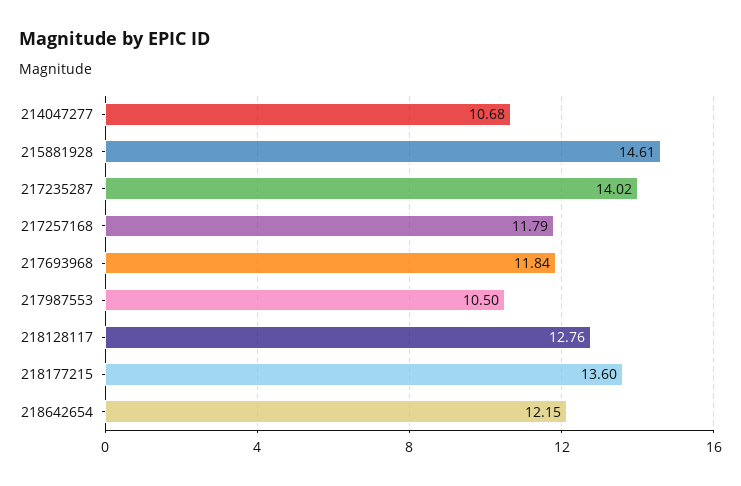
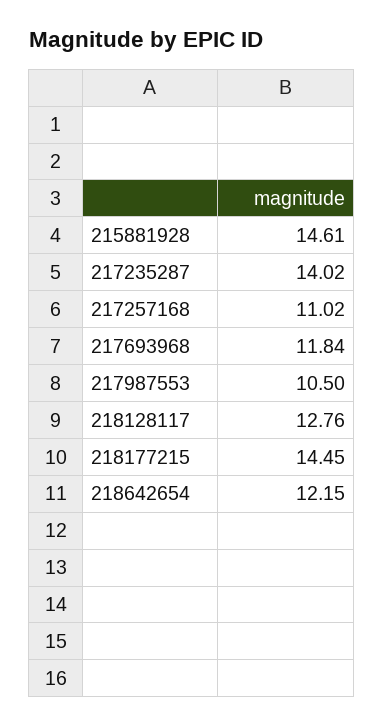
  {
-   "214047277": 10.68,
    "215881928": 14.61,
    "217235287": 14.02,
-   "217257168": 11.79,
+   "217257168": 11.02,
    "217693968": 11.84,
    "217987553": 10.5,
    "218128117": 12.76,
-   "218177215": 13.6,
+   "218177215": 14.45,
    "218642654": 12.15
  }

